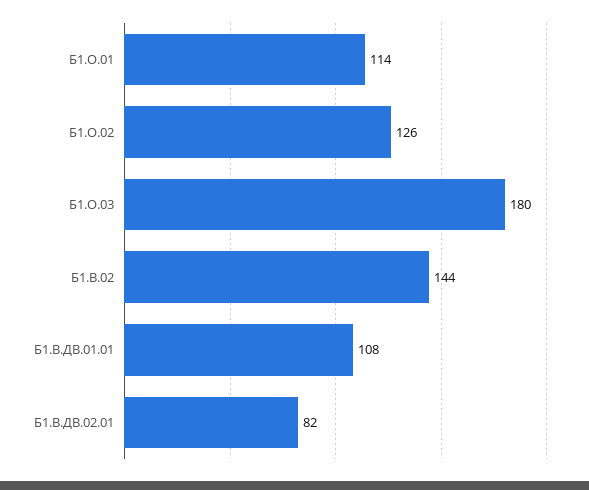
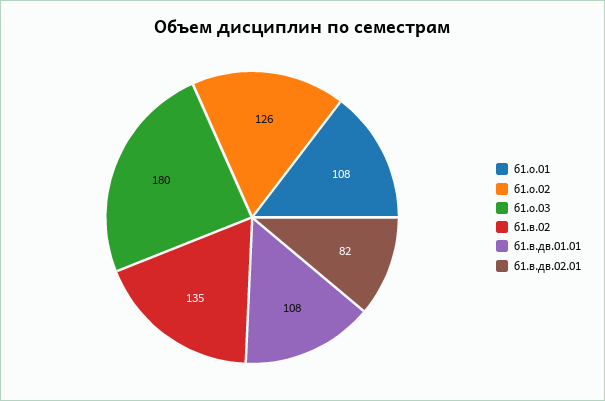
  {
-   "Б1.О.01": 114,
+   "Б1.О.01": 108,
    "Б1.О.02": 126,
    "Б1.О.03": 180,
-   "Б1.В.02": 144,
+   "Б1.В.02": 135,
    "Б1.В.ДВ.01.01": 108,
    "Б1.В.ДВ.02.01": 82
  }

